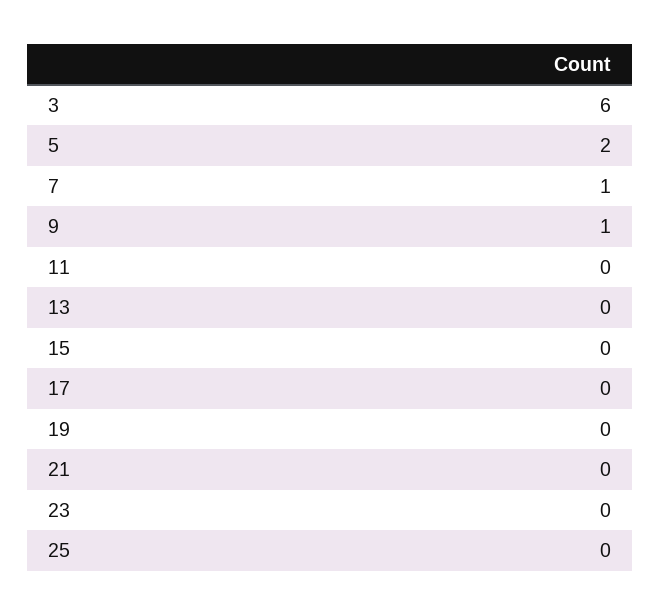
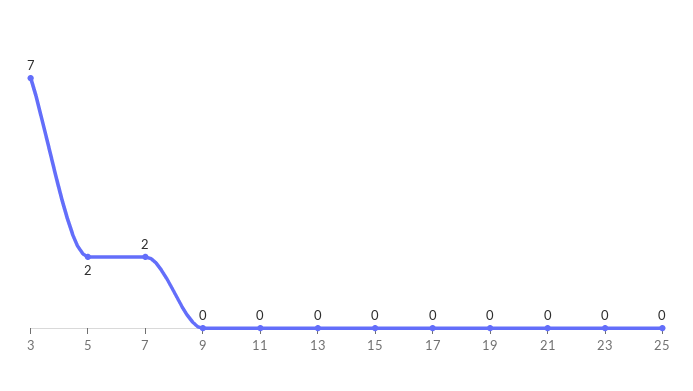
  {
-   "3": 6,
+   "3": 7,
    "5": 2,
-   "7": 1,
+   "7": 2,
-   "9": 1,
+   "9": 0,
    "11": 0,
    "13": 0,
    "15": 0,
    "17": 0,
    "19": 0,
    "21": 0,
    "23": 0,
    "25": 0
  }

